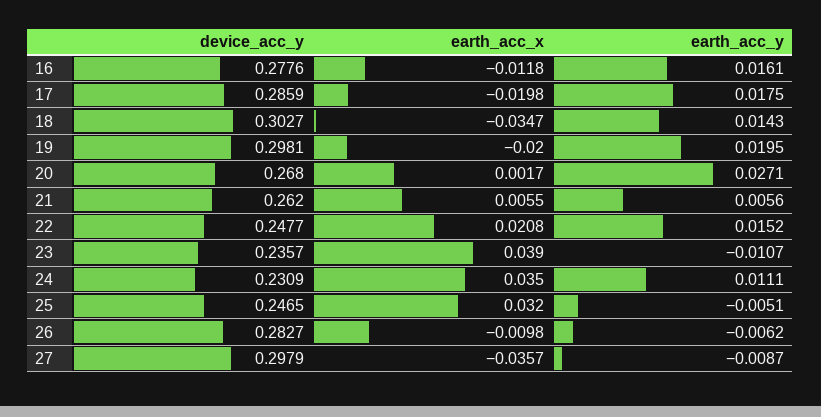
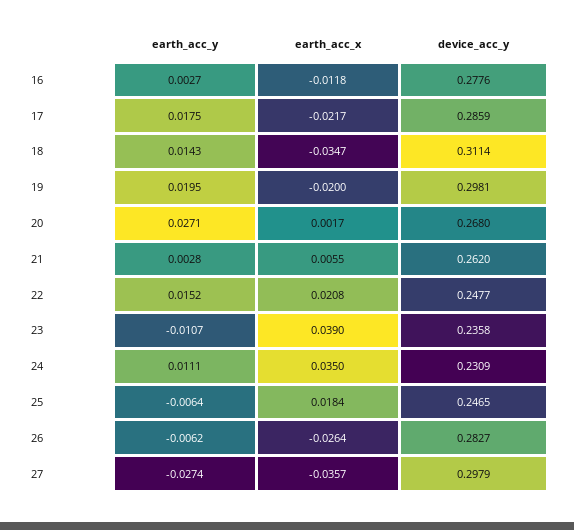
  {
    "device_acc_y": {
      "16": 0.2776,
      "17": 0.2859,
-     "18": 0.3027,
+     "18": 0.3114,
      "19": 0.2981,
      "20": 0.268,
      "21": 0.262,
      "22": 0.2477,
-     "23": 0.2357,
+     "23": 0.2358,
      "24": 0.2309,
      "25": 0.2465,
      "26": 0.2827,
      "27": 0.2979
    },
    "earth_acc_x": {
      "16": -0.0118,
-     "17": -0.0198,
+     "17": -0.0217,
      "18": -0.0347,
      "19": -0.02,
      "20": 0.0017,
      "21": 0.0055,
      "22": 0.0208,
      "23": 0.039,
      "24": 0.035,
-     "25": 0.032,
+     "25": 0.0184,
-     "26": -0.0098,
+     "26": -0.0264,
      "27": -0.0357
    },
    "earth_acc_y": {
-     "16": 0.0161,
+     "16": 0.0027,
      "17": 0.0175,
      "18": 0.0143,
      "19": 0.0195,
      "20": 0.0271,
-     "21": 0.0056,
+     "21": 0.0028,
      "22": 0.0152,
      "23": -0.0107,
      "24": 0.0111,
-     "25": -0.0051,
+     "25": -0.0064,
      "26": -0.0062,
-     "27": -0.0087
+     "27": -0.0274
    }
  }

